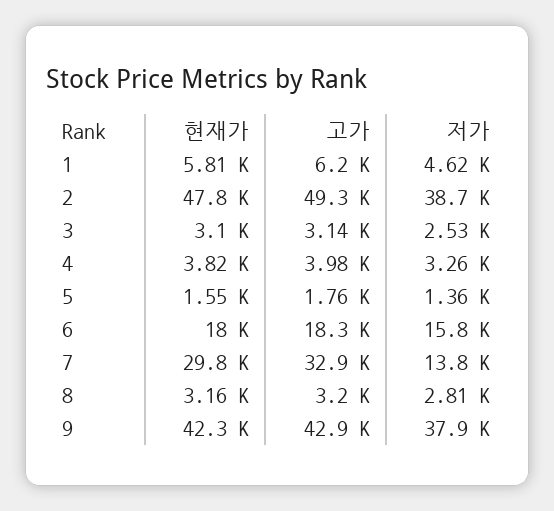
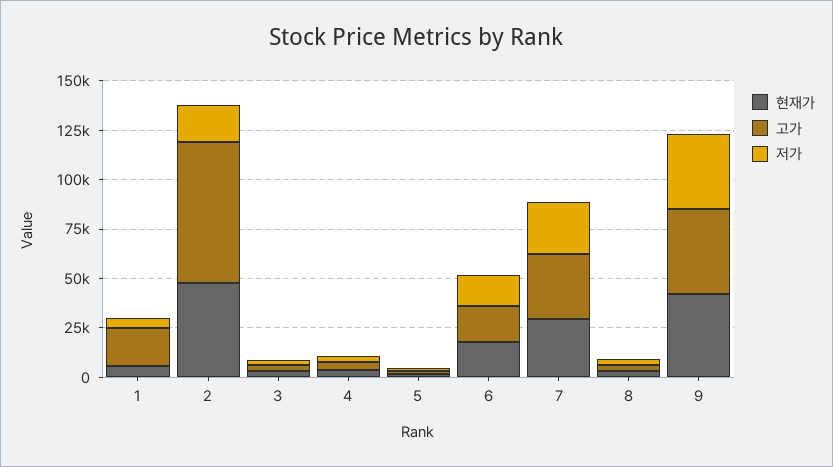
  {
    "현재가": {
      "1": 5810,
      "2": 47800,
      "3": 3100,
      "4": 3820,
      "5": 1550,
      "6": 18000,
      "7": 29800,
      "8": 3160,
      "9": 42300
    },
    "고가": {
-     "1": 6200,
+     "1": 20000,
-     "2": 49300,
+     "2": 70000,
      "3": 3140,
      "4": 3980,
      "5": 1760,
      "6": 18300,
      "7": 32900,
      "8": 3200,
      "9": 42900
    },
    "저가": {
      "1": 4620,
-     "2": 38700,
+     "2": 20000,
      "3": 2530,
      "4": 3260,
      "5": 1360,
      "6": 15800,
-     "7": 13800,
+     "7": 25000,
      "8": 2810,
      "9": 37900
    }
  }

